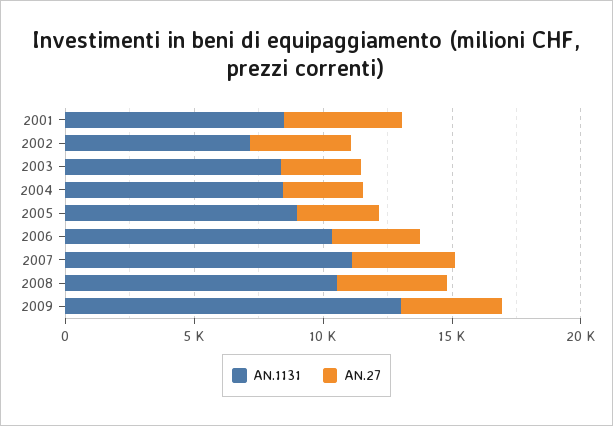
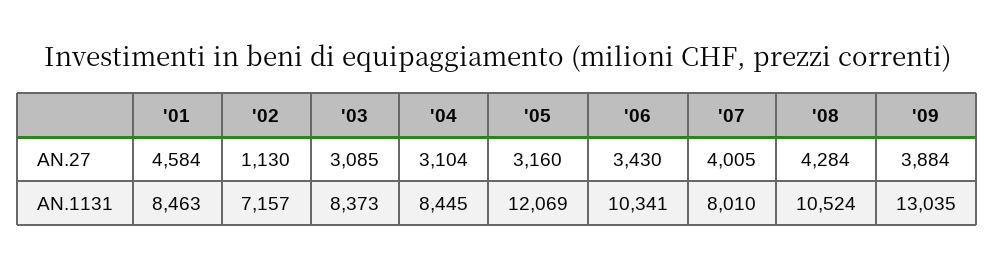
  {
    "AN.1131": {
      "2001": 8463,
      "2002": 7157,
      "2003": 8373,
      "2004": 8445,
-     "2005": 9000,
+     "2005": 12069,
      "2006": 10341,
-     "2007": 11000,
+     "2007": 8010,
      "2008": 10524,
      "2009": 13035
    },
    "AN.27": {
      "2001": 4584,
-     "2002": 4000,
+     "2002": 1130,
      "2003": 3085,
      "2004": 3104,
      "2005": 3160,
      "2006": 3430,
      "2007": 4005,
      "2008": 4284,
      "2009": 3884
    }
  }

